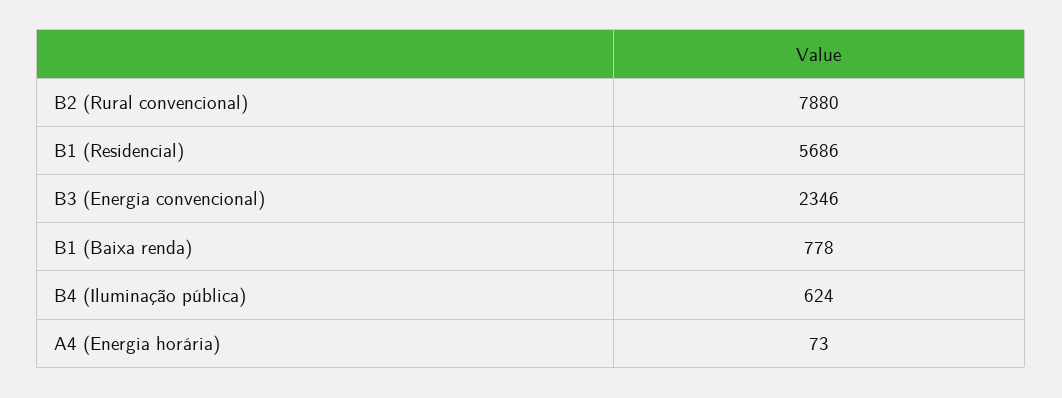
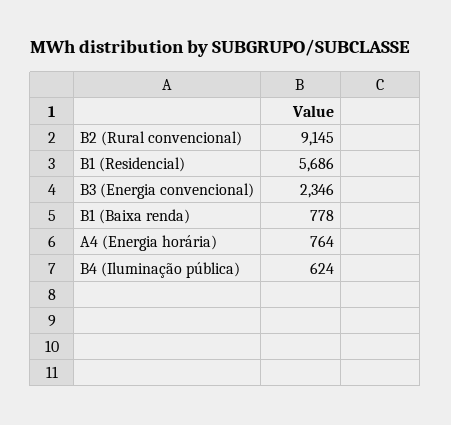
  {
-   "B2 (Rural convencional)": 7880,
+   "B2 (Rural convencional)": 9145,
    "B1 (Residencial)": 5686,
    "B3 (Energia convencional)": 2346,
    "B1 (Baixa renda)": 778,
    "B4 (Iluminação pública)": 624,
-   "A4 (Energia horária)": 73
+   "A4 (Energia horária)": 764
  }

